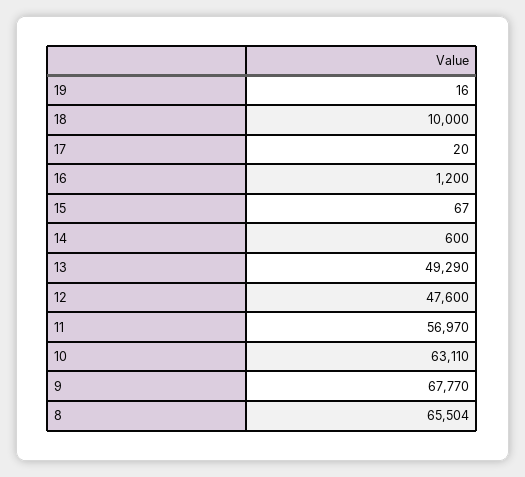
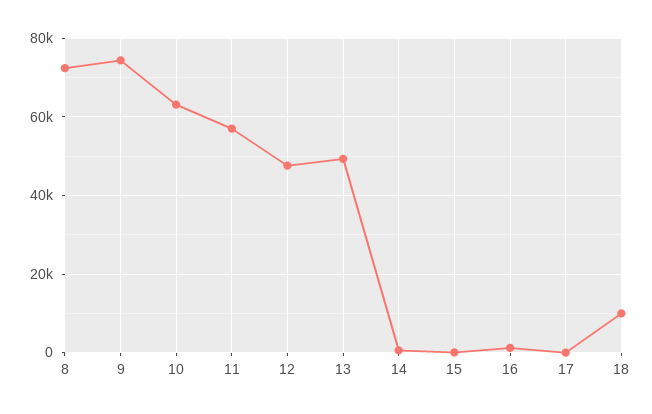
  {
-   "19": 16,
    "18": 10000,
    "17": 20,
    "16": 1200,
    "15": 67,
    "14": 600,
    "13": 49290,
    "12": 47600,
    "11": 56970,
    "10": 63110,
-   "9": 67770,
+   "9": 74000,
-   "8": 65504
+   "8": 72000
  }

